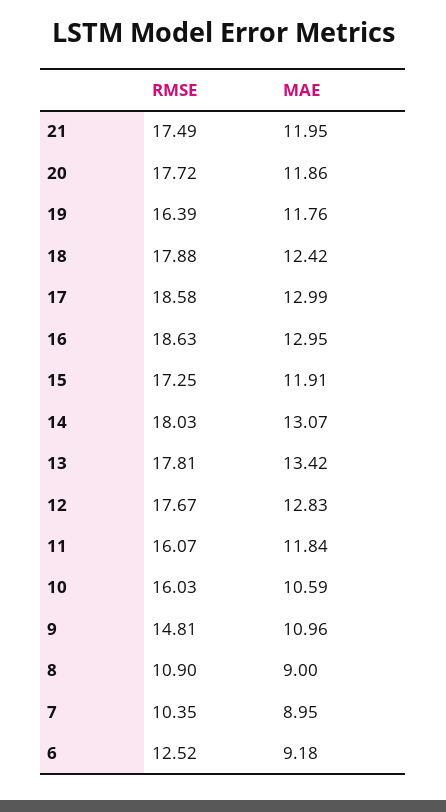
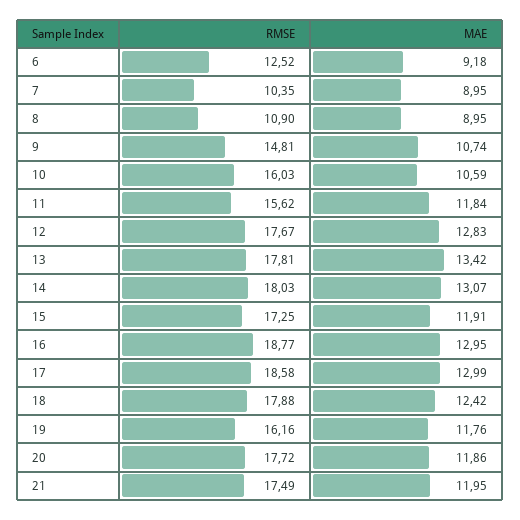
  {
    "RMSE": {
      "21": 17.49,
      "20": 17.72,
-     "19": 16.39,
+     "19": 16.16,
      "18": 17.88,
      "17": 18.58,
-     "16": 18.63,
+     "16": 18.77,
      "15": 17.25,
      "14": 18.03,
      "13": 17.81,
      "12": 17.67,
-     "11": 16.07,
+     "11": 15.62,
      "10": 16.03,
      "9": 14.81,
      "8": 10.9,
      "7": 10.35,
      "6": 12.52
    },
    "MAE": {
      "21": 11.95,
      "20": 11.86,
      "19": 11.76,
      "18": 12.42,
      "17": 12.99,
      "16": 12.95,
      "15": 11.91,
      "14": 13.07,
      "13": 13.42,
      "12": 12.83,
      "11": 11.84,
      "10": 10.59,
-     "9": 10.96,
+     "9": 10.74,
-     "8": 9,
+     "8": 8.95,
      "7": 8.95,
      "6": 9.18
    }
  }

